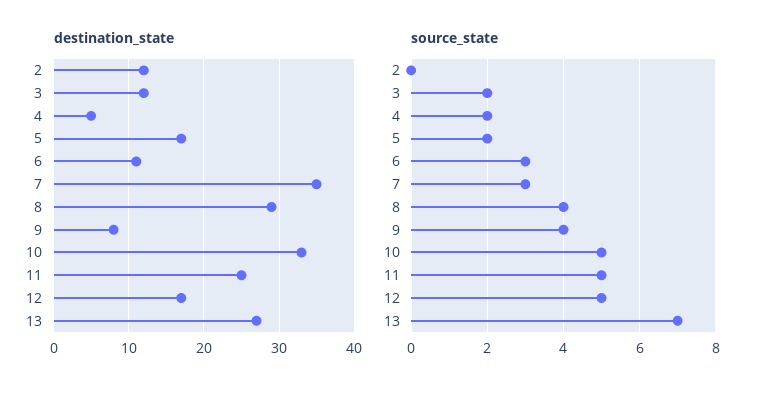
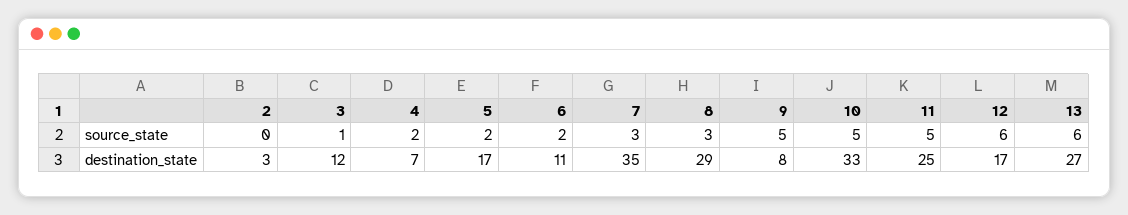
  {
    "destination_state": {
-     "2": 12,
+     "2": 3,
      "3": 12,
-     "4": 5,
+     "4": 7,
      "5": 17,
      "6": 11,
      "7": 35,
      "8": 29,
      "9": 8,
      "10": 33,
      "11": 25,
      "12": 17,
      "13": 27
    },
    "source_state": {
      "2": 0,
-     "3": 2,
+     "3": 1,
      "4": 2,
      "5": 2,
-     "6": 3,
+     "6": 2,
      "7": 3,
-     "8": 4,
+     "8": 3,
-     "9": 4,
+     "9": 5,
      "10": 5,
      "11": 5,
-     "12": 5,
+     "12": 6,
-     "13": 7
+     "13": 6
    }
  }

